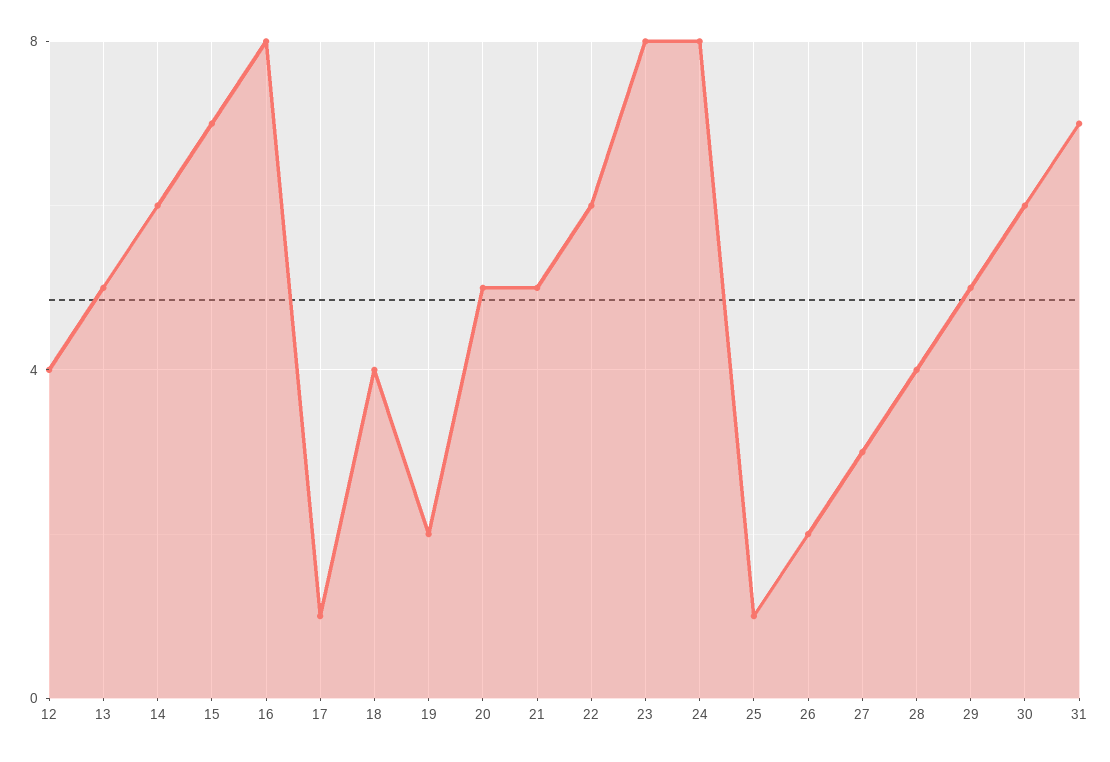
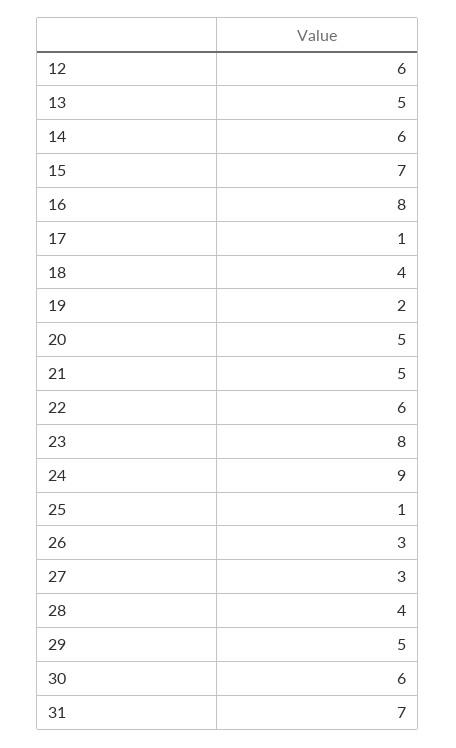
  {
-   "12": 4,
+   "12": 6,
    "13": 5,
    "14": 6,
    "15": 7,
    "16": 8,
    "17": 1,
    "18": 4,
    "19": 2,
    "20": 5,
    "21": 5,
    "22": 6,
    "23": 8,
-   "24": 8,
+   "24": 9,
    "25": 1,
-   "26": 2,
+   "26": 3,
    "27": 3,
    "28": 4,
    "29": 5,
    "30": 6,
    "31": 7
  }

